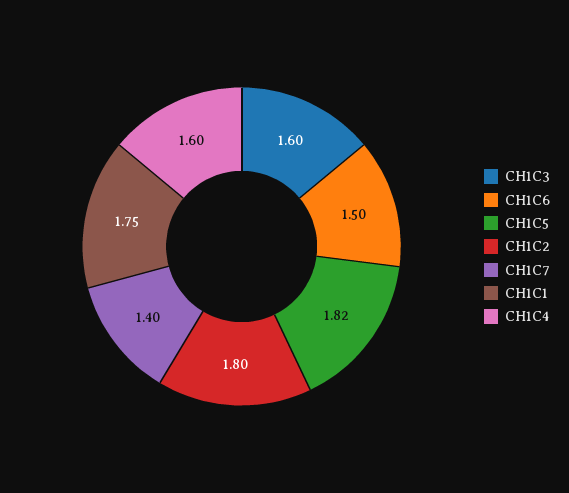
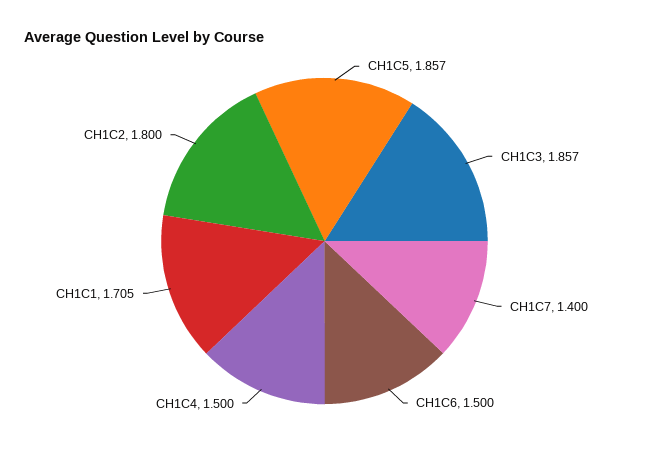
  {
-   "CH1C3": 1.6,
+   "CH1C3": 1.857,
    "CH1C6": 1.5,
-   "CH1C5": 1.82,
+   "CH1C5": 1.857,
    "CH1C2": 1.8,
    "CH1C7": 1.4,
-   "CH1C1": 1.75,
+   "CH1C1": 1.705,
-   "CH1C4": 1.6
+   "CH1C4": 1.5
  }

